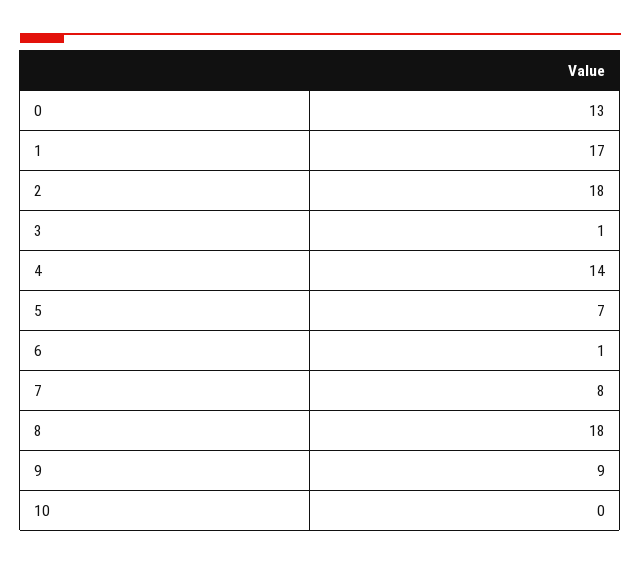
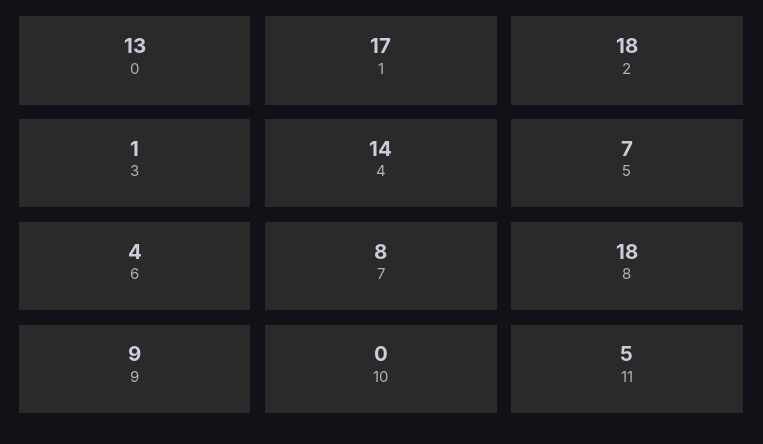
  {
    "0": 13,
    "1": 17,
    "2": 18,
    "3": 1,
    "4": 14,
    "5": 7,
-   "6": 1,
+   "6": 4,
    "7": 8,
    "8": 18,
    "9": 9,
-   "10": 0
+   "10": 0,
+   "11": 5
  }

